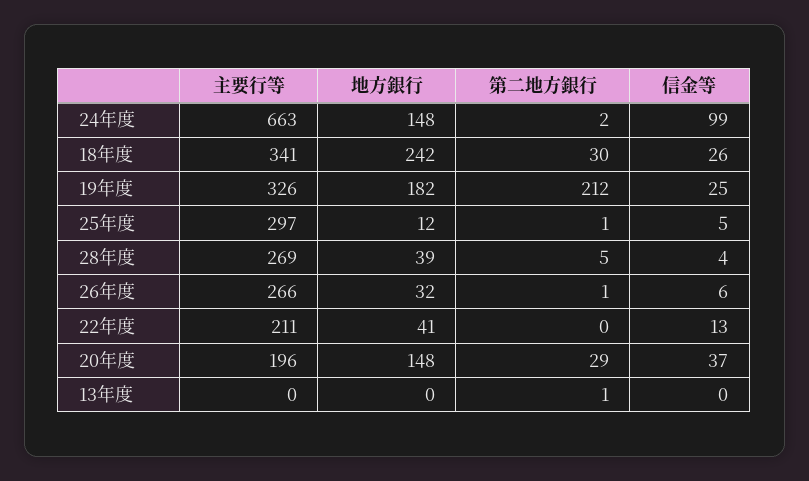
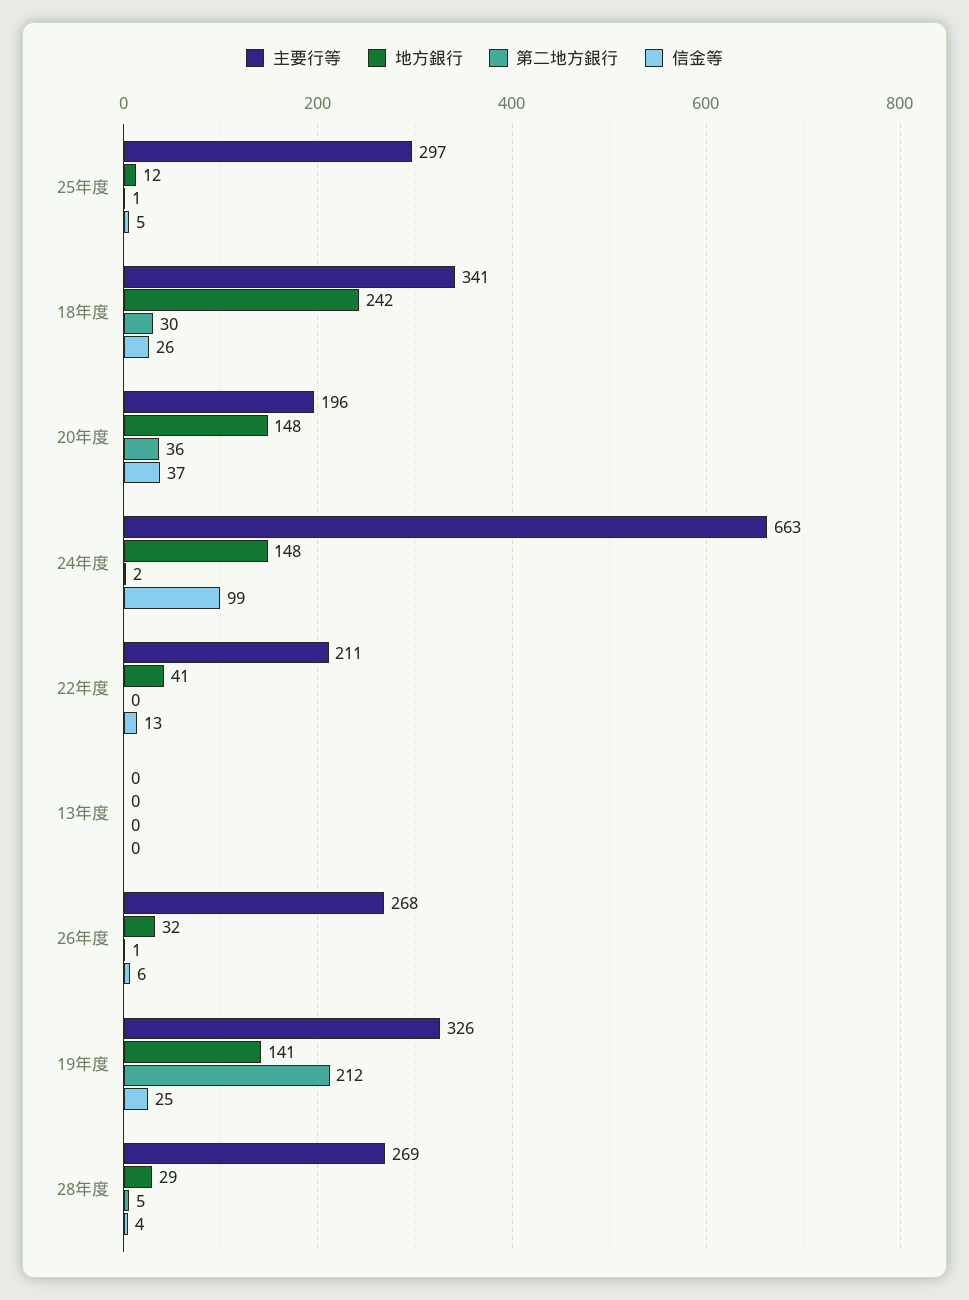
  {
    "主要行等": {
      "24年度": 663,
      "18年度": 341,
      "19年度": 326,
      "25年度": 297,
      "28年度": 269,
-     "26年度": 266,
+     "26年度": 268,
      "22年度": 211,
      "20年度": 196,
      "13年度": 0
    },
    "地方銀行": {
      "24年度": 148,
      "18年度": 242,
-     "19年度": 182,
+     "19年度": 141,
      "25年度": 12,
-     "28年度": 39,
+     "28年度": 29,
      "26年度": 32,
      "22年度": 41,
      "20年度": 148,
      "13年度": 0
    },
    "第二地方銀行": {
      "24年度": 2,
      "18年度": 30,
      "19年度": 212,
      "25年度": 1,
      "28年度": 5,
      "26年度": 1,
      "22年度": 0,
-     "20年度": 29,
+     "20年度": 36,
-     "13年度": 1
+     "13年度": 0
    },
    "信金等": {
      "24年度": 99,
      "18年度": 26,
      "19年度": 25,
      "25年度": 5,
      "28年度": 4,
      "26年度": 6,
      "22年度": 13,
      "20年度": 37,
      "13年度": 0
    }
  }

